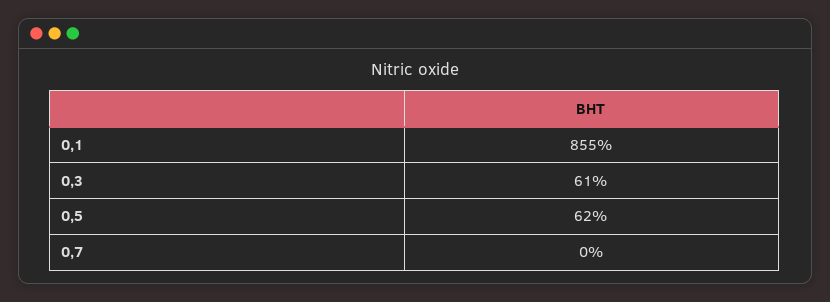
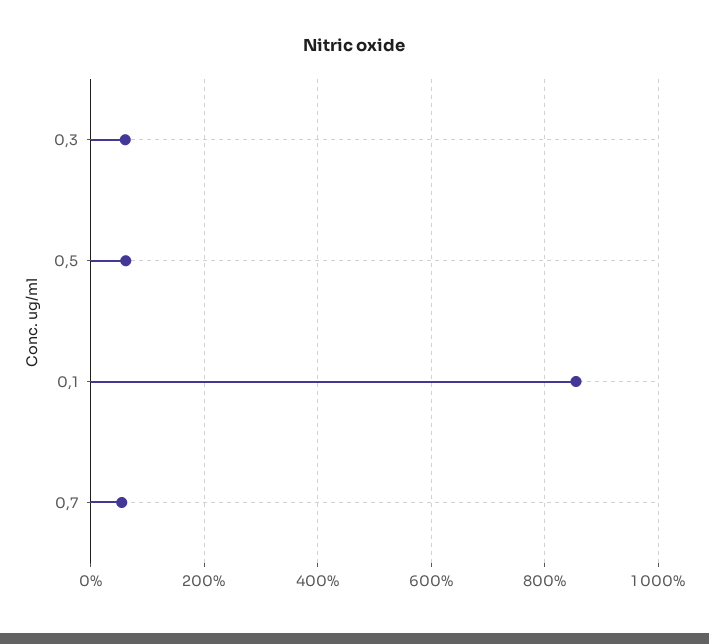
  {
    "0,1": 855,
    "0,3": 61,
    "0,5": 62,
-   "0,7": 0
+   "0,7": 60
  }

